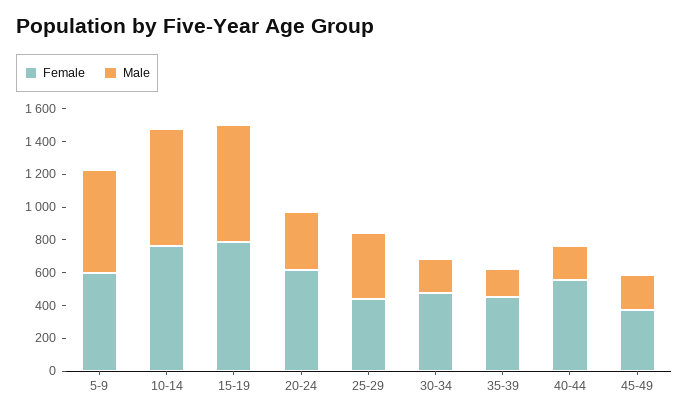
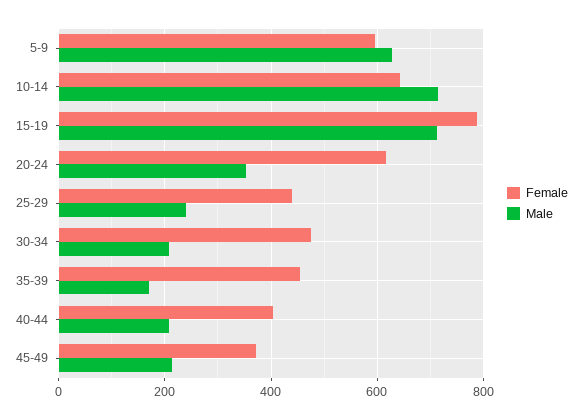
  {
    "Female": {
      "5-9": 600,
-     "10-14": 750,
+     "10-14": 640,
      "15-19": 780,
      "20-24": 620,
      "25-29": 440,
      "30-34": 480,
      "35-39": 460,
-     "40-44": 550,
+     "40-44": 400,
      "45-49": 380
    },
    "Male": {
      "5-9": 620,
      "10-14": 720,
      "15-19": 720,
      "20-24": 360,
-     "25-29": 400,
+     "25-29": 240,
      "30-34": 200,
      "35-39": 180,
      "40-44": 200,
      "45-49": 220
    }
  }

